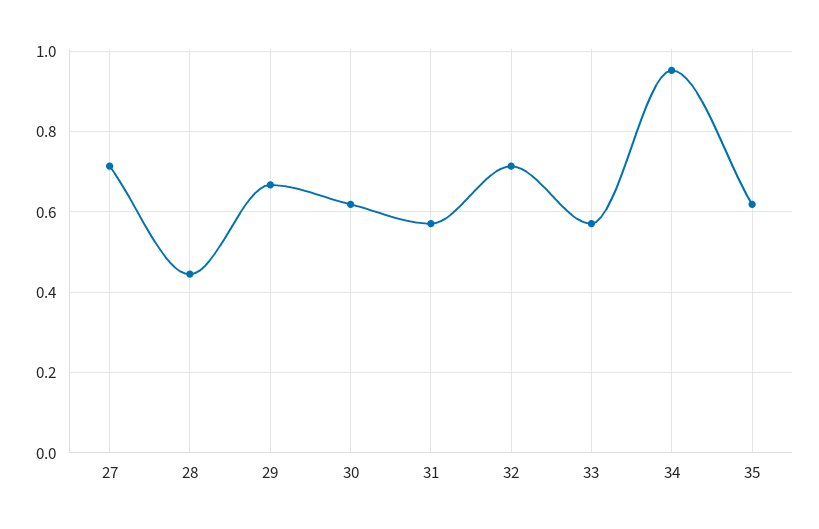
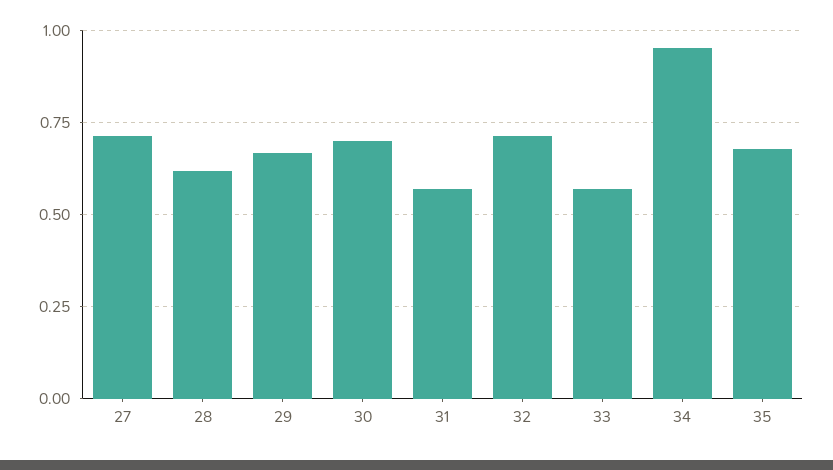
  {
    "27": 0.72,
-   "28": 0.44,
+   "28": 0.625,
    "29": 0.66,
-   "30": 0.62,
+   "30": 0.7,
    "31": 0.58,
    "32": 0.72,
    "33": 0.58,
    "34": 0.96,
-   "35": 0.62
+   "35": 0.675
  }

